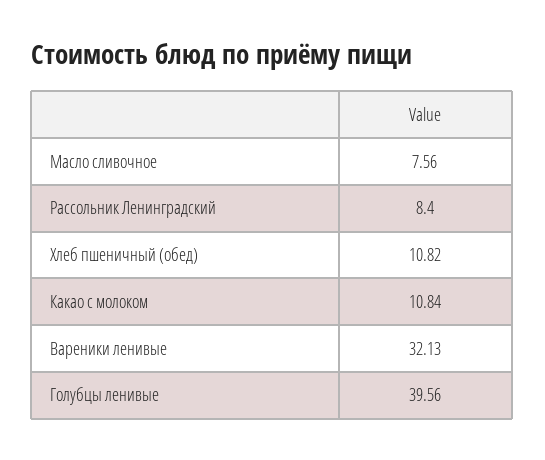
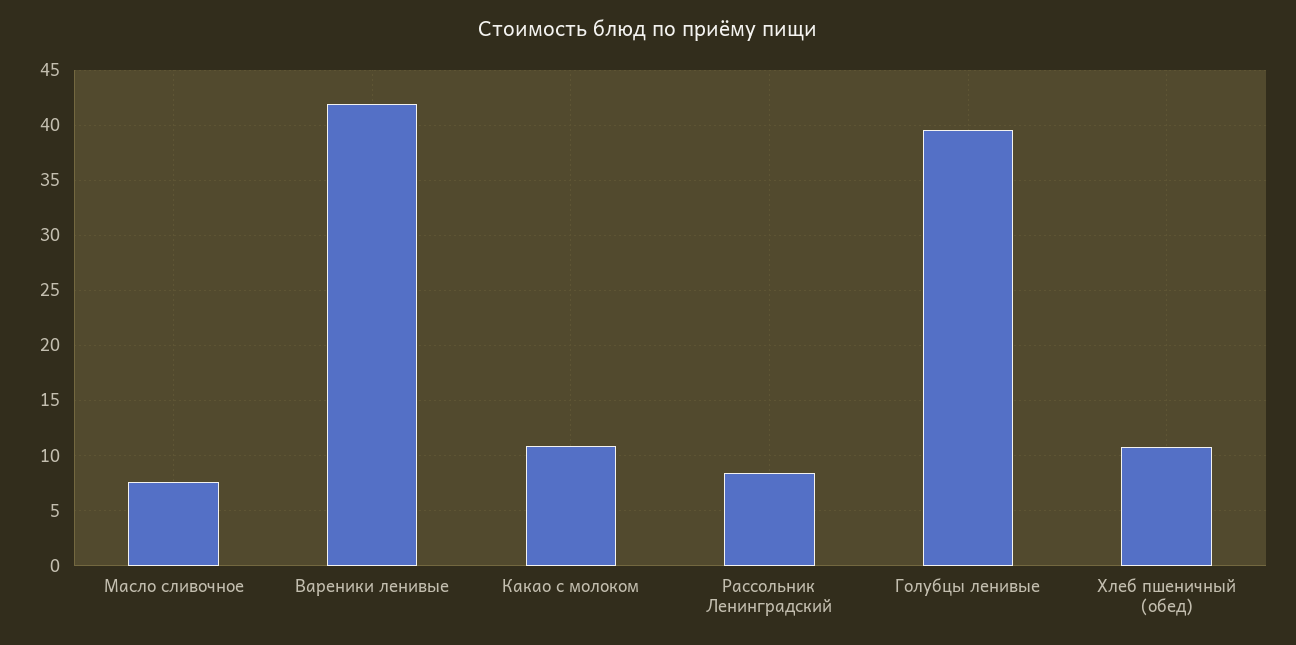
  {
    "Масло сливочное": 7.56,
    "Рассольник Ленинградский": 8.4,
    "Хлеб пшеничный (обед)": 10.82,
    "Какао с молоком": 10.84,
-   "Вареники ленивые": 32.13,
+   "Вареники ленивые": 42,
    "Голубцы ленивые": 39.56
  }

